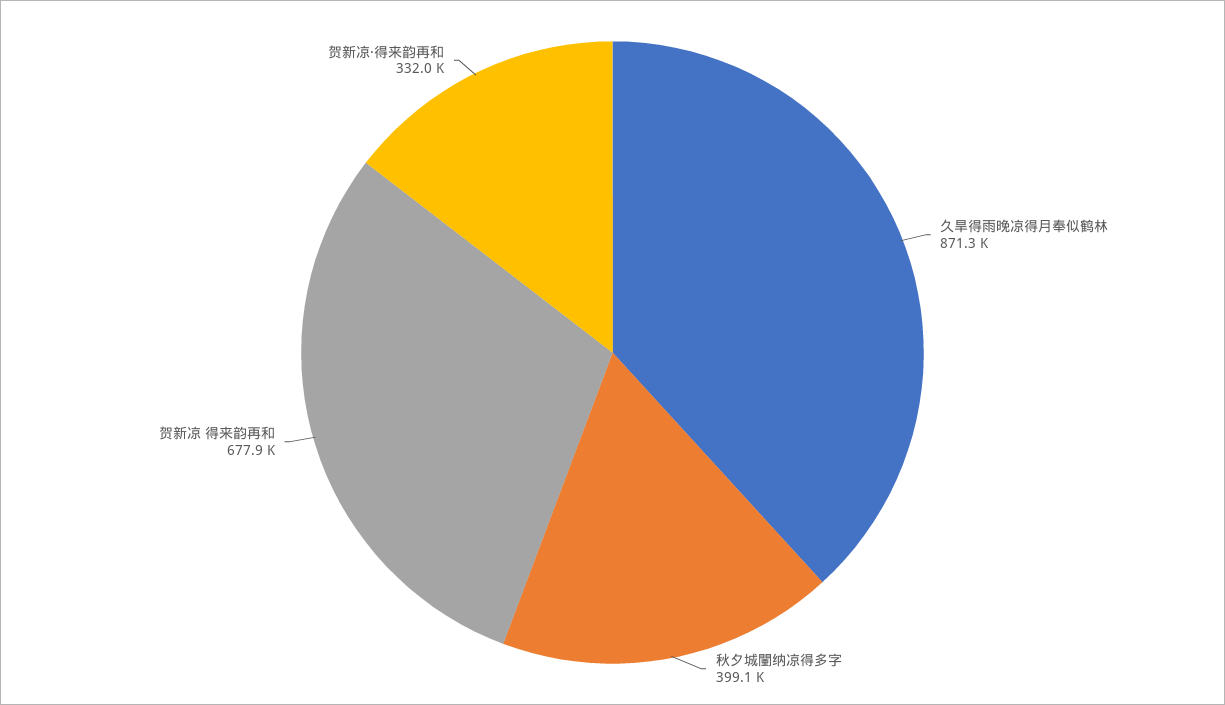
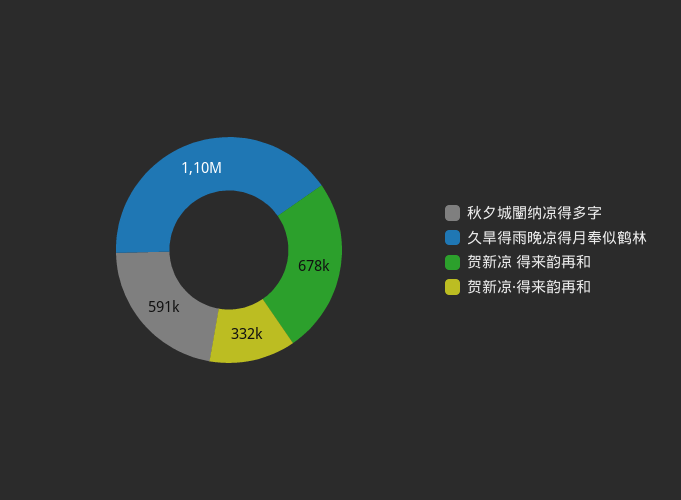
  {
-   "久旱得雨晚凉得月奉似鹤林": 871300,
+   "久旱得雨晚凉得月奉似鹤林": 1100000,
-   "秋夕城闉纳凉得多字": 399100,
+   "秋夕城闉纳凉得多字": 591000,
    "贺新凉 得来韵再和": 677900,
    "贺新凉·得来韵再和": 332000
  }

